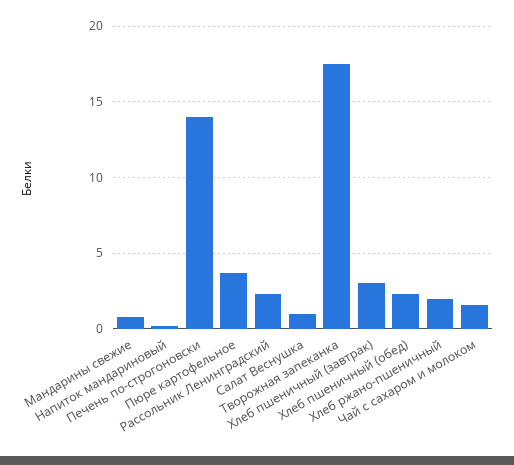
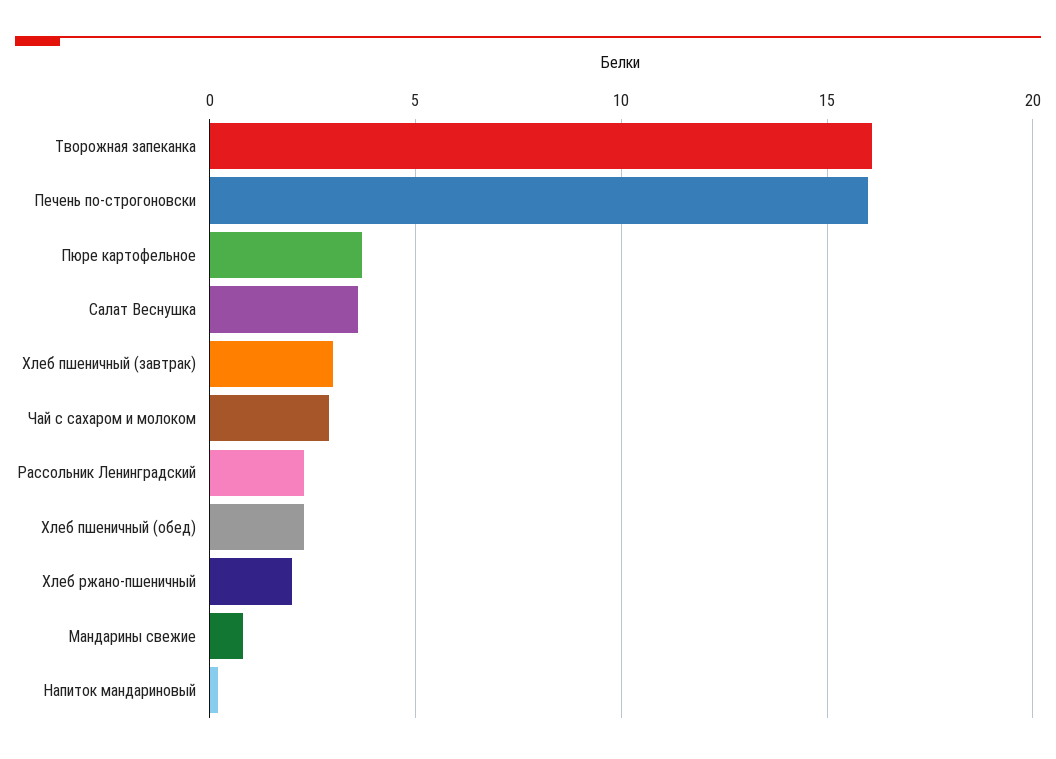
  {
    "Мандарины свежие": 1,
    "Напиток мандариновый": 0,
-   "Печень по-строгоновски": 14,
+   "Печень по-строгоновски": 16,
    "Пюре картофельное": 3.5,
    "Рассольник Ленинградский": 2.5,
-   "Салат Веснушка": 1,
+   "Салат Веснушка": 3.5,
-   "Творожная запеканка": 17.5,
+   "Творожная запеканка": 16,
    "Хлеб пшеничный (завтрак)": 3,
    "Хлеб пшеничный (обед)": 2.5,
    "Хлеб ржано-пшеничный": 2,
-   "Чай с сахаром и молоком": 1.5
+   "Чай с сахаром и молоком": 3
  }

